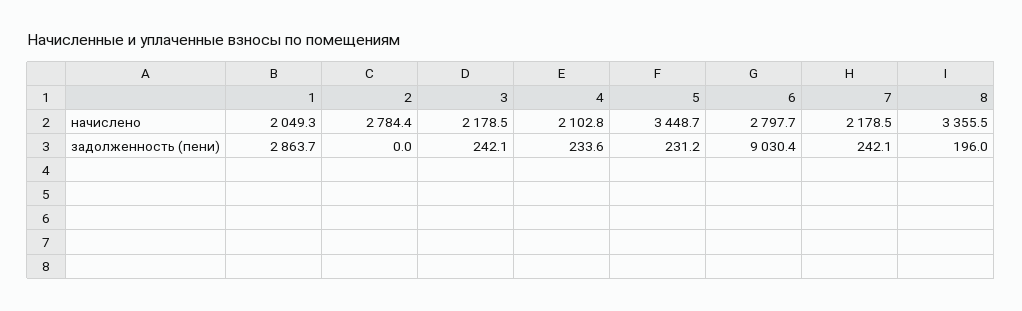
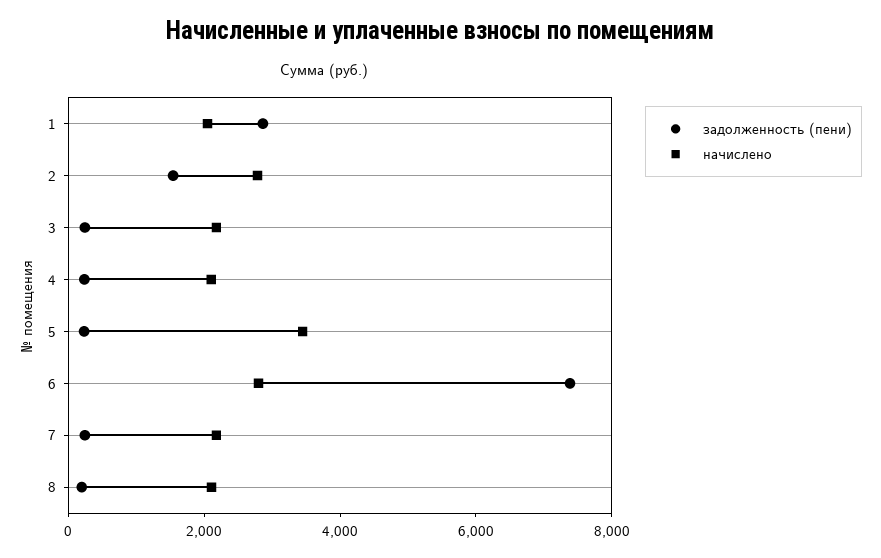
  {
    "начислено": {
      "1": 2049.3,
      "2": 2784.4,
      "3": 2178.5,
      "4": 2102.8,
      "5": 3448.7,
      "6": 2797.7,
      "7": 2178.5,
-     "8": 3355.5
+     "8": 2000
    },
    "задолженность (пени)": {
      "1": 2863.7,
-     "2": 0,
+     "2": 1500,
      "3": 242.1,
      "4": 233.6,
      "5": 231.2,
-     "6": 9030.4,
+     "6": 7500,
      "7": 242.1,
      "8": 196
    }
  }

